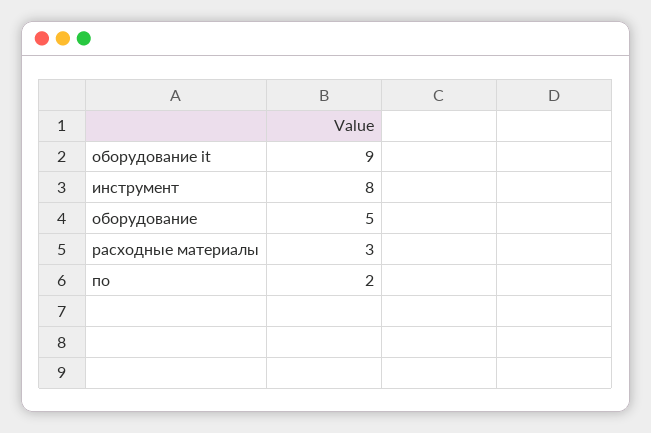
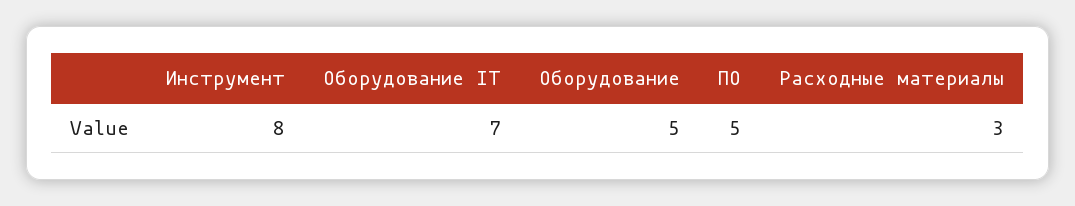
  {
-   "оборудование it": 9,
+   "оборудование it": 7,
    "инструмент": 8,
    "оборудование": 5,
    "расходные материалы": 3,
-   "по": 2
+   "по": 5
  }

